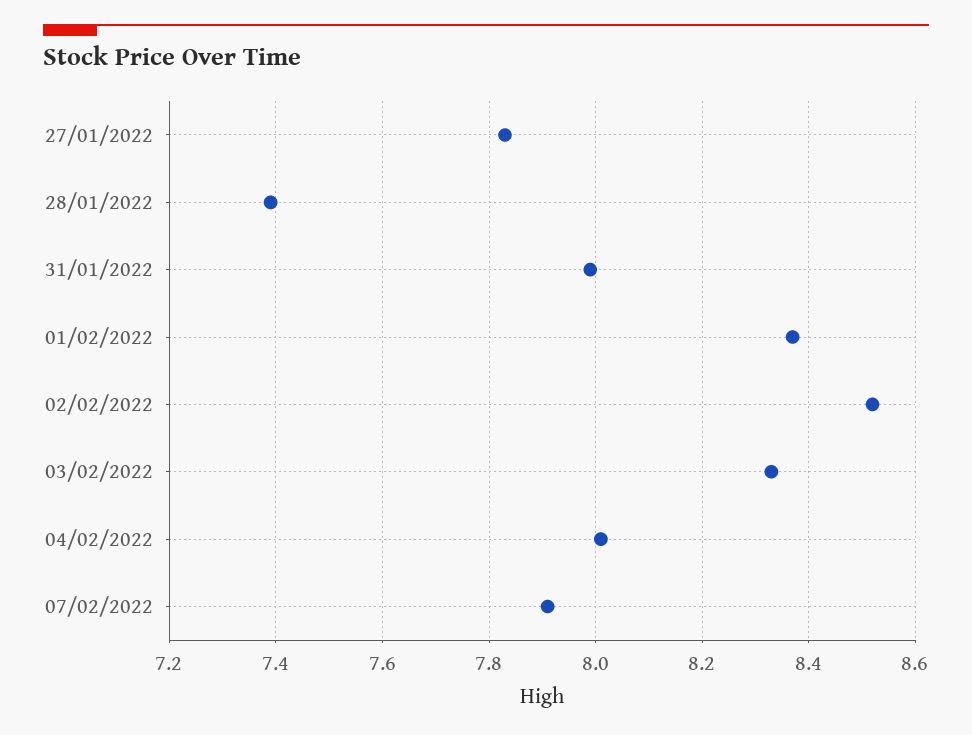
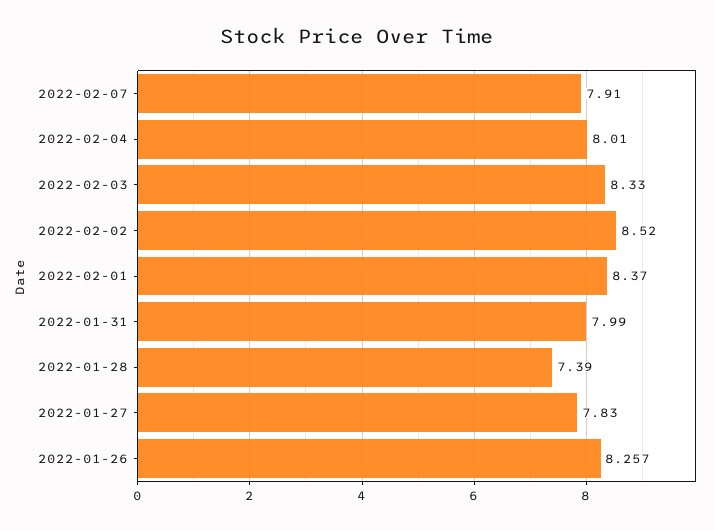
  {
    "27/01/2022": 7.83,
    "28/01/2022": 7.39,
    "31/01/2022": 7.99,
    "01/02/2022": 8.37,
    "02/02/2022": 8.52,
    "03/02/2022": 8.33,
    "04/02/2022": 8.01,
-   "07/02/2022": 7.91
+   "07/02/2022": 7.91,
+   "2022-01-26": 8.257
  }

